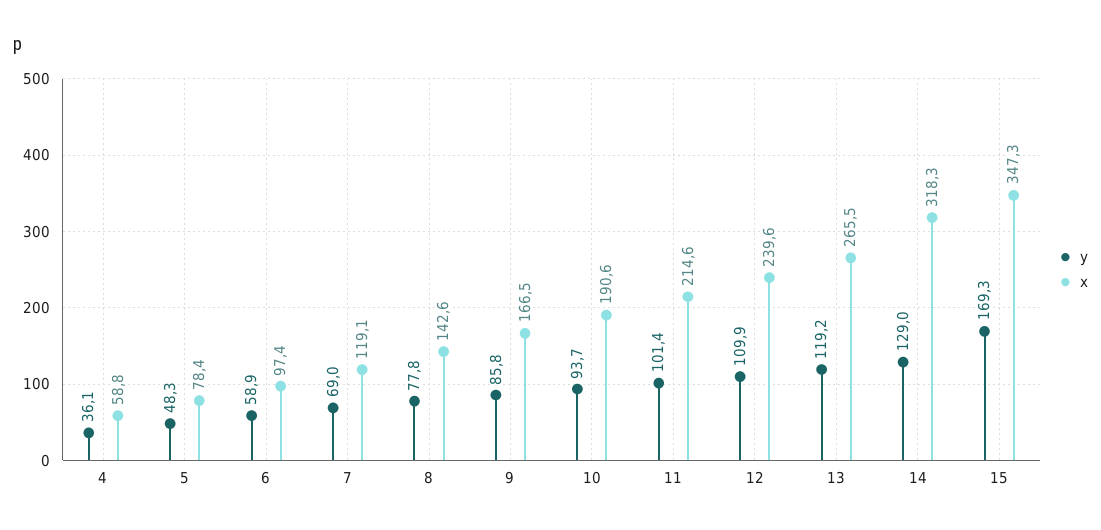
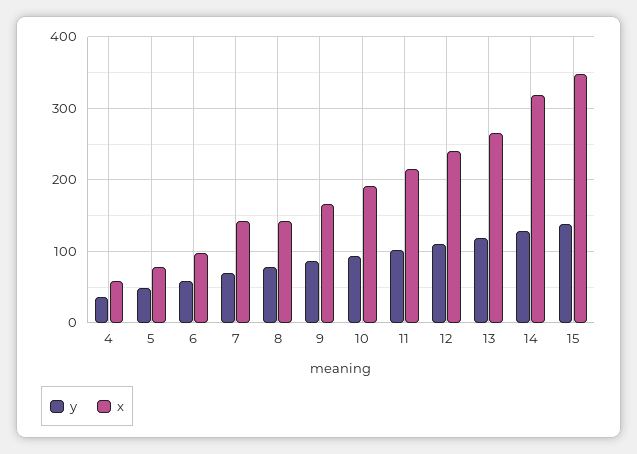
  {
    "y": {
      "4": 36.1,
      "5": 48.3,
      "6": 58.9,
      "7": 69,
      "8": 77.8,
      "9": 85.8,
      "10": 93.7,
      "11": 101.4,
      "12": 109.9,
      "13": 119.2,
      "14": 129,
-     "15": 169.3
+     "15": 140
    },
    "x": {
      "4": 58.8,
      "5": 78.4,
      "6": 97.4,
-     "7": 119.1,
+     "7": 140,
      "8": 142.6,
      "9": 166.5,
      "10": 190.6,
      "11": 214.6,
      "12": 239.6,
      "13": 265.5,
      "14": 318.3,
      "15": 347.3
    }
  }

